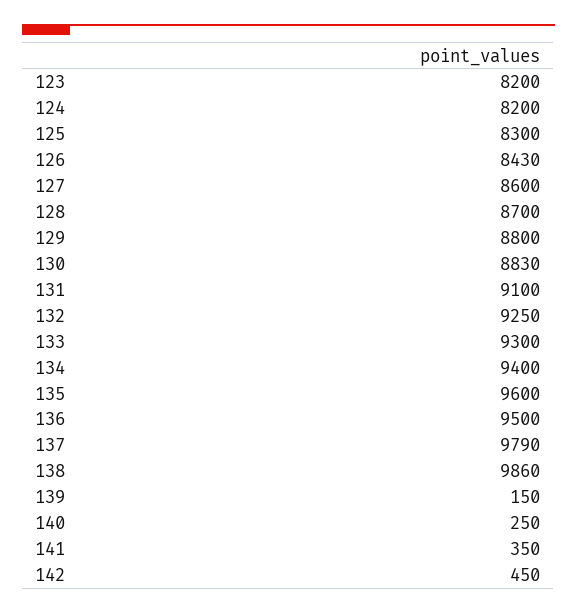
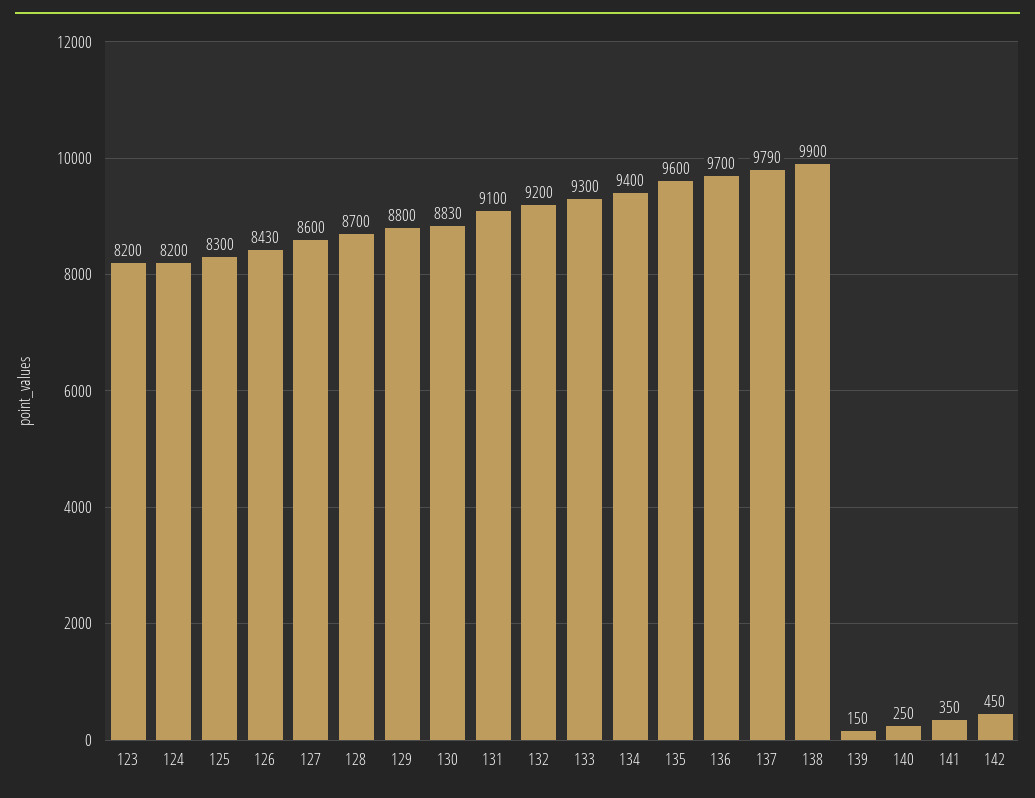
  {
    "123": 8200,
    "124": 8200,
    "125": 8300,
    "126": 8430,
    "127": 8600,
    "128": 8700,
    "129": 8800,
    "130": 8830,
    "131": 9100,
-   "132": 9250,
+   "132": 9200,
    "133": 9300,
    "134": 9400,
    "135": 9600,
-   "136": 9500,
+   "136": 9700,
    "137": 9790,
-   "138": 9860,
+   "138": 9900,
    "139": 150,
    "140": 250,
    "141": 350,
    "142": 450
  }

